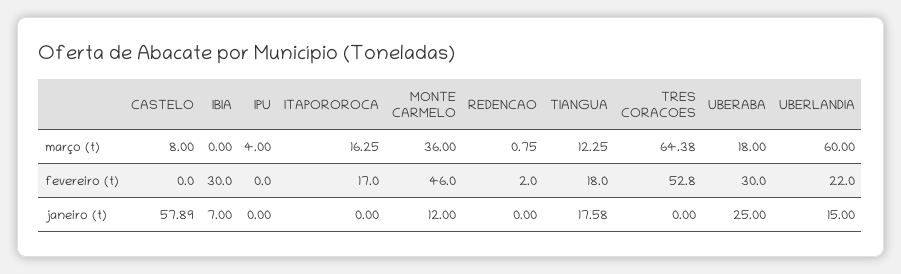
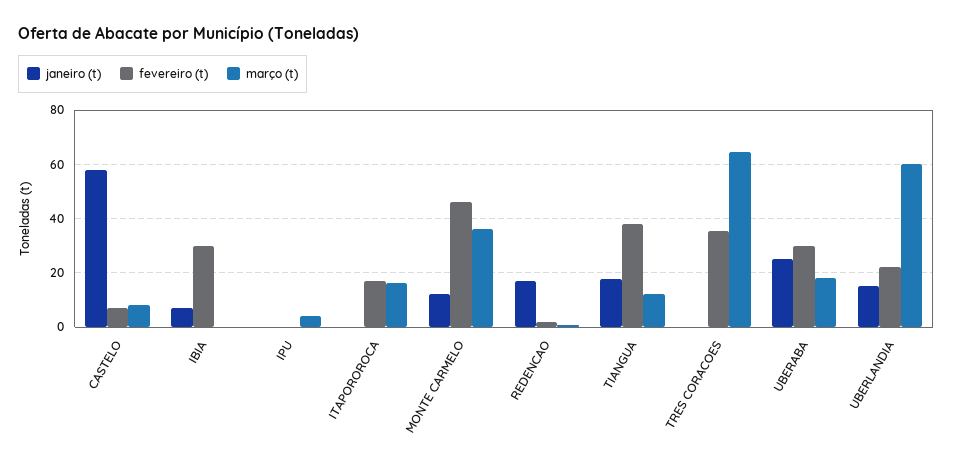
  {
    "março (t)": {
      "CASTELO": 8,
      "IBIA": 0,
      "IPU": 4,
      "ITAPOROROCA": 16.25,
      "MONTE CARMELO": 36,
      "REDENCAO": 0.75,
      "TIANGUA": 12.25,
      "TRES CORACOES": 64.38,
      "UBERABA": 18,
      "UBERLANDIA": 60
    },
    "fevereiro (t)": {
-     "CASTELO": 0,
+     "CASTELO": 7.5,
      "IBIA": 30,
      "IPU": 0,
      "ITAPOROROCA": 17,
      "MONTE CARMELO": 46,
      "REDENCAO": 2,
-     "TIANGUA": 18,
+     "TIANGUA": 37.5,
-     "TRES CORACOES": 52.8,
+     "TRES CORACOES": 35,
      "UBERABA": 30,
      "UBERLANDIA": 22
    },
    "janeiro (t)": {
      "CASTELO": 57.89,
      "IBIA": 7,
      "IPU": 0,
      "ITAPOROROCA": 0,
      "MONTE CARMELO": 12,
-     "REDENCAO": 0,
+     "REDENCAO": 17.5,
      "TIANGUA": 17.58,
      "TRES CORACOES": 0,
      "UBERABA": 25,
      "UBERLANDIA": 15
    }
  }

